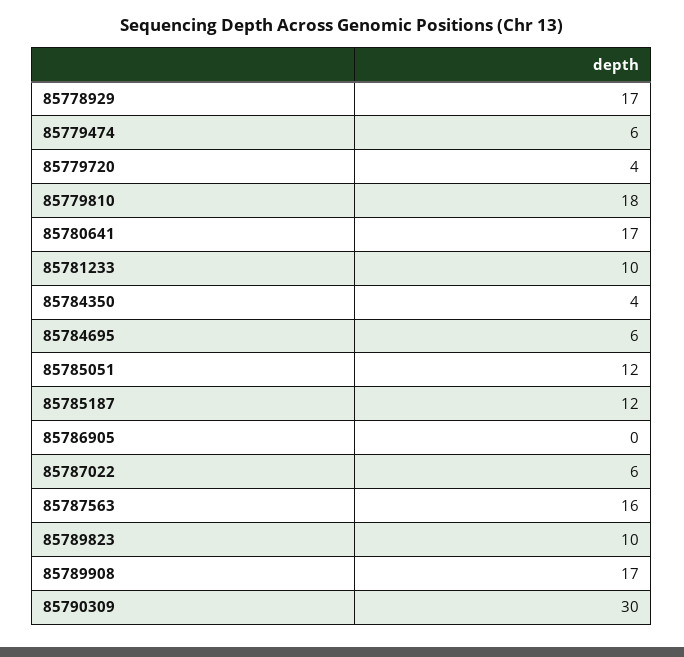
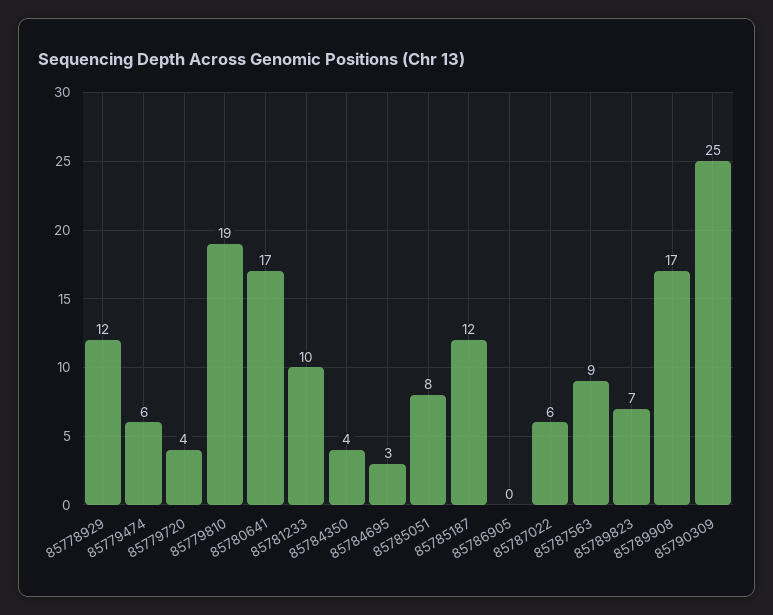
  {
-   "85778929": 17,
+   "85778929": 12,
    "85779474": 6,
    "85779720": 4,
-   "85779810": 18,
+   "85779810": 19,
    "85780641": 17,
    "85781233": 10,
    "85784350": 4,
-   "85784695": 6,
+   "85784695": 3,
-   "85785051": 12,
+   "85785051": 8,
    "85785187": 12,
    "85786905": 0,
    "85787022": 6,
-   "85787563": 16,
+   "85787563": 9,
-   "85789823": 10,
+   "85789823": 7,
    "85789908": 17,
-   "85790309": 30
+   "85790309": 25
  }

